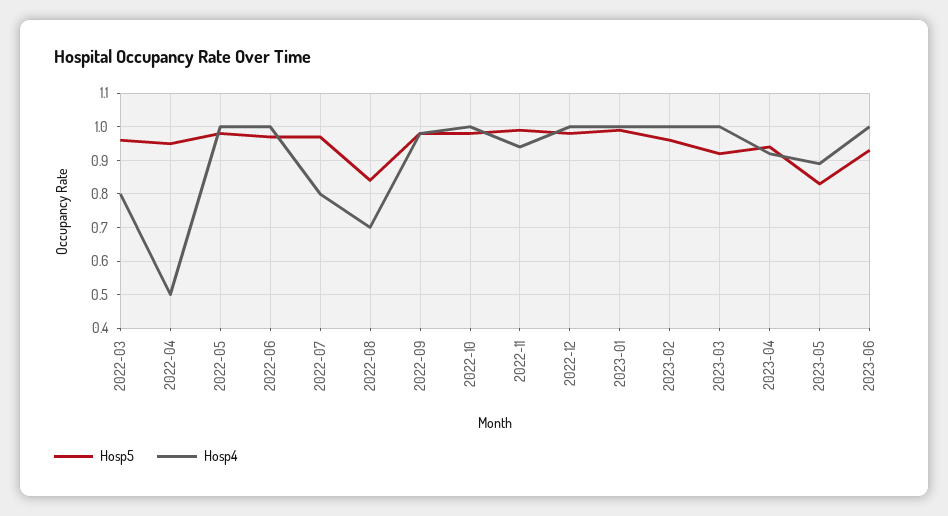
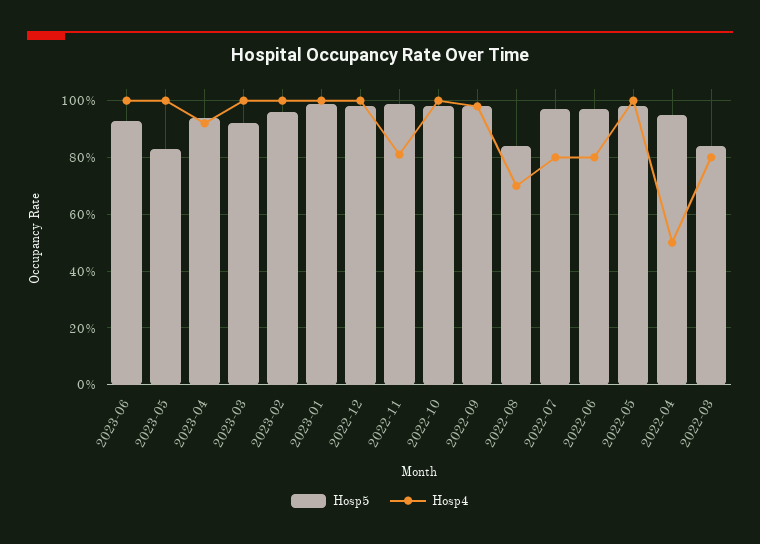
  {
    "Hosp5": {
-     "2022-03": 0.95,
+     "2022-03": 0.85,
      "2022-04": 0.95,
      "2022-05": 1,
      "2022-06": 0.95,
      "2022-07": 0.95,
      "2022-08": 0.85,
      "2022-09": 1,
      "2022-10": 1,
      "2022-11": 1,
      "2022-12": 1,
      "2023-01": 1,
      "2023-02": 0.95,
      "2023-03": 0.9,
      "2023-04": 0.95,
      "2023-05": 0.85,
      "2023-06": 0.95
    },
    "Hosp4": {
      "2022-03": 0.8,
      "2022-04": 0.5,
      "2022-05": 1,
-     "2022-06": 1,
+     "2022-06": 0.8,
      "2022-07": 0.8,
      "2022-08": 0.7,
      "2022-09": 1,
      "2022-10": 1,
-     "2022-11": 0.95,
+     "2022-11": 0.8,
      "2022-12": 1,
      "2023-01": 1,
      "2023-02": 1,
      "2023-03": 1,
      "2023-04": 0.9,
-     "2023-05": 0.9,
+     "2023-05": 1,
      "2023-06": 1
    }
  }

